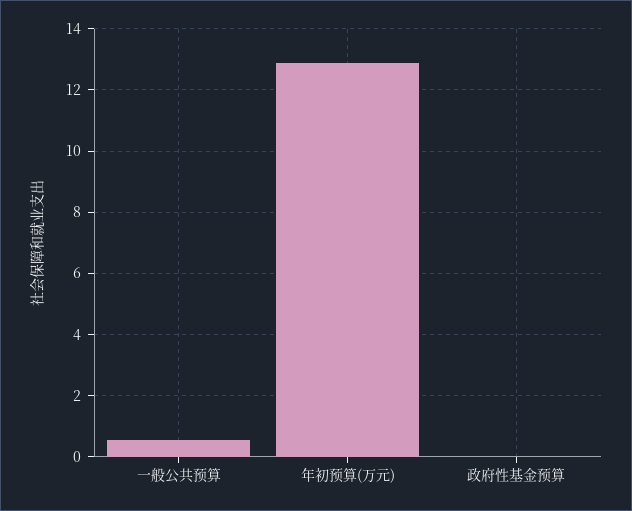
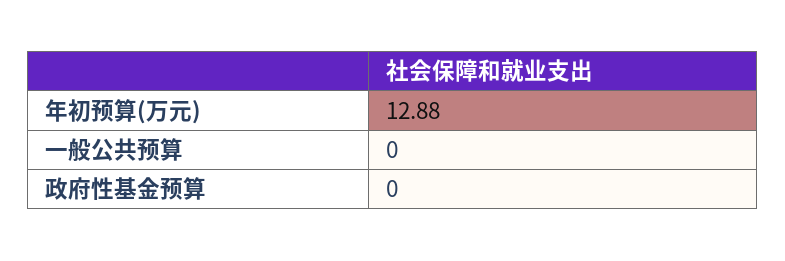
  {
-   "一般公共预算": 0.6,
+   "一般公共预算": 0,
    "年初预算(万元)": 12.88,
    "政府性基金预算": 0
  }

